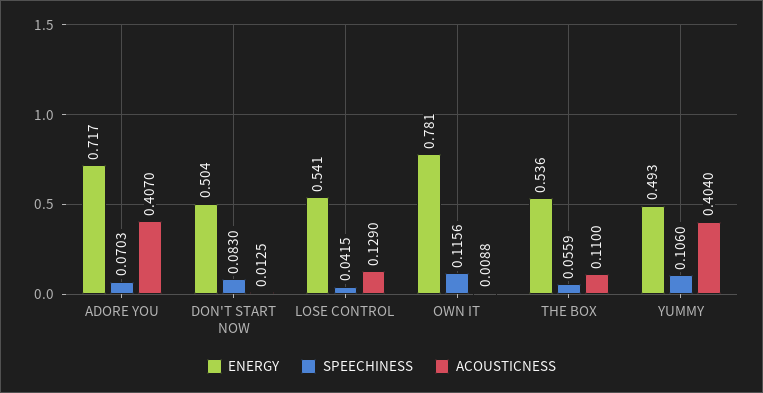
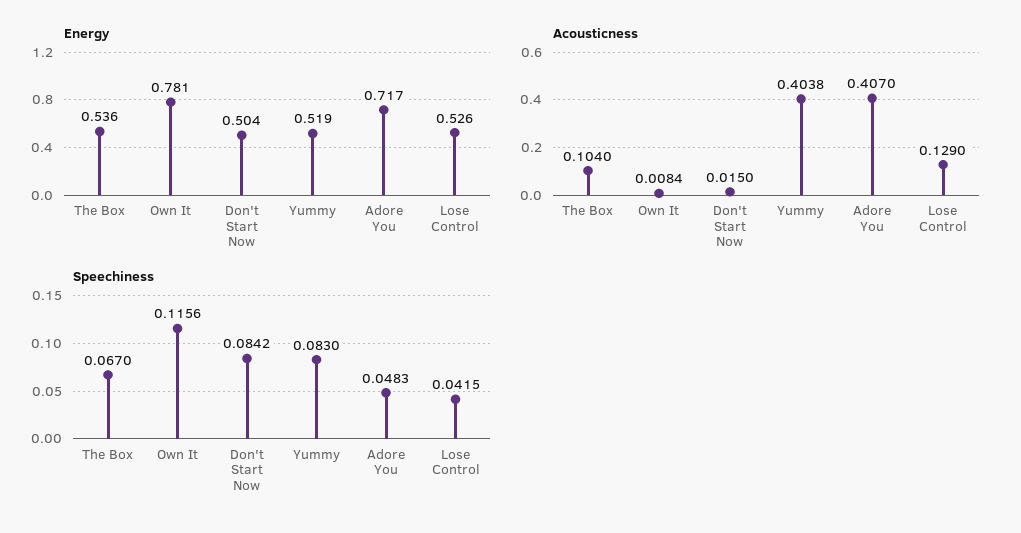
  {
    "ENERGY": {
      "ADORE YOU": 0.717,
      "DON'T START NOW": 0.504,
-     "LOSE CONTROL": 0.541,
+     "LOSE CONTROL": 0.526,
      "OWN IT": 0.781,
      "THE BOX": 0.536,
-     "YUMMY": 0.493
+     "YUMMY": 0.519
    },
    "SPEECHINESS": {
-     "ADORE YOU": 0.0703,
+     "ADORE YOU": 0.0483,
-     "DON'T START NOW": 0.083,
+     "DON'T START NOW": 0.0842,
      "LOSE CONTROL": 0.0415,
      "OWN IT": 0.1156,
-     "THE BOX": 0.0559,
+     "THE BOX": 0.067,
-     "YUMMY": 0.106
+     "YUMMY": 0.083
    },
    "ACOUSTICNESS": {
      "ADORE YOU": 0.407,
-     "DON'T START NOW": 0.0125,
+     "DON'T START NOW": 0.015,
      "LOSE CONTROL": 0.129,
-     "OWN IT": 0.0088,
+     "OWN IT": 0.0084,
-     "THE BOX": 0.11,
+     "THE BOX": 0.104,
-     "YUMMY": 0.404
+     "YUMMY": 0.4038
    }
  }

